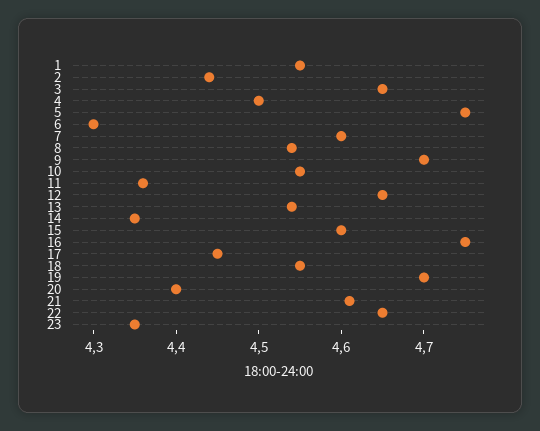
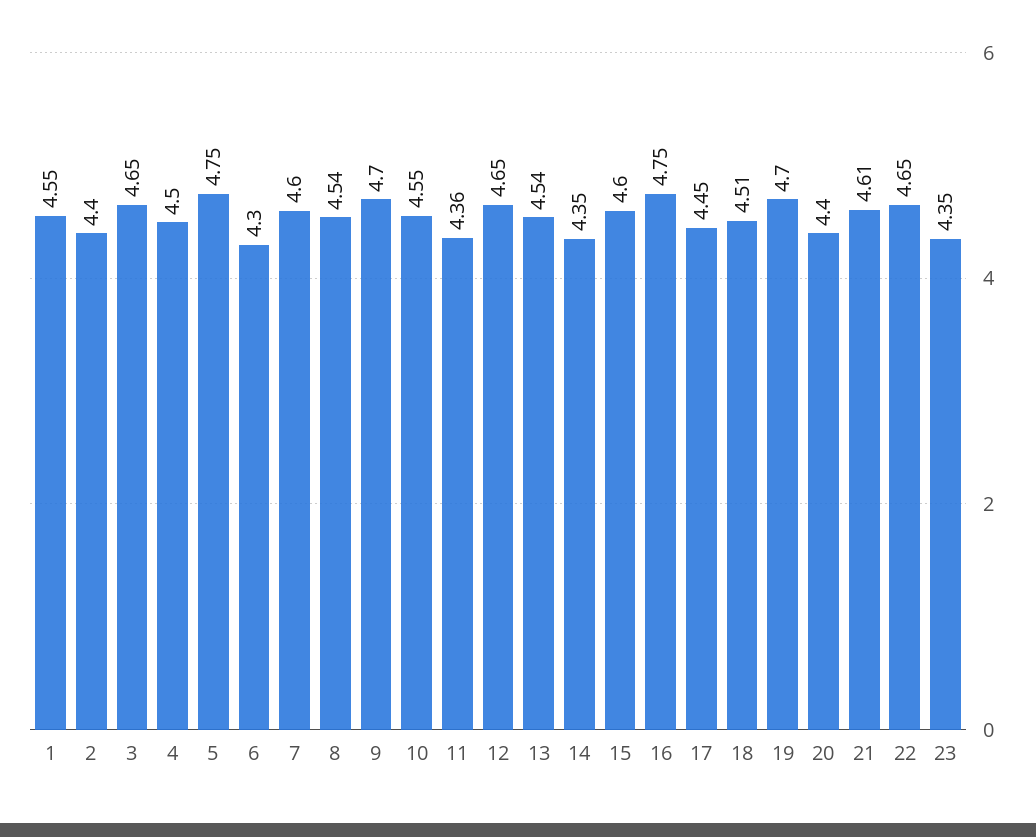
  {
    "1": 4.55,
-   "2": 4.44,
+   "2": 4.4,
    "3": 4.65,
    "4": 4.5,
    "5": 4.75,
    "6": 4.3,
    "7": 4.6,
    "8": 4.54,
    "9": 4.7,
    "10": 4.55,
    "11": 4.36,
    "12": 4.65,
    "13": 4.54,
    "14": 4.35,
    "15": 4.6,
    "16": 4.75,
    "17": 4.45,
-   "18": 4.55,
+   "18": 4.51,
    "19": 4.7,
    "20": 4.4,
    "21": 4.61,
    "22": 4.65,
    "23": 4.35
  }

